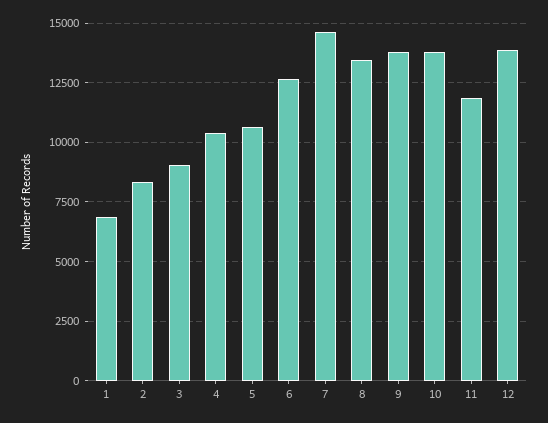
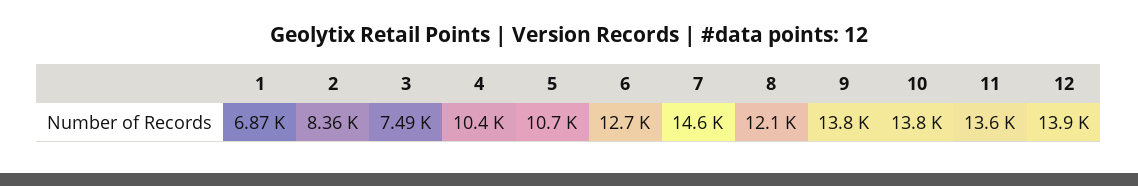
  {
    "1": 6870,
    "2": 8360,
-   "3": 9000,
+   "3": 7490,
    "4": 10400,
    "5": 10700,
    "6": 12700,
    "7": 14600,
-   "8": 13500,
+   "8": 12100,
    "9": 13800,
    "10": 13800,
-   "11": 12000,
+   "11": 13600,
    "12": 13900
  }

